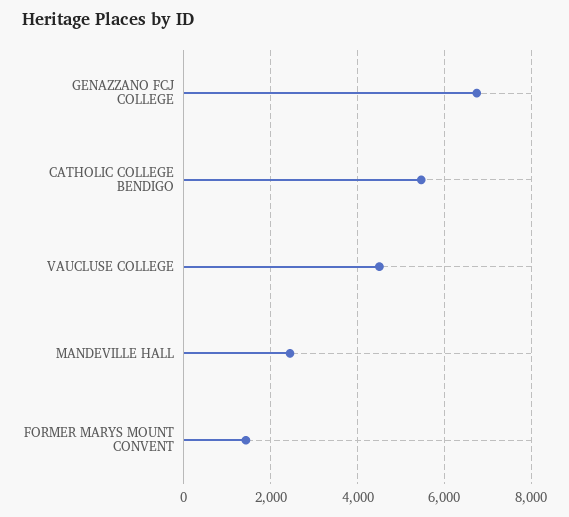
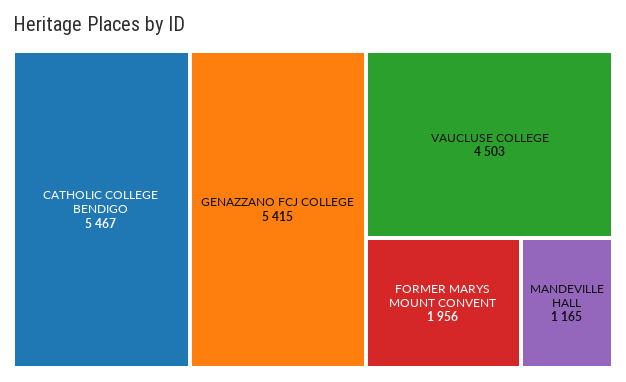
  {
-   "GENAZZANO FCJ COLLEGE": 6800,
+   "GENAZZANO FCJ COLLEGE": 5415,
    "CATHOLIC COLLEGE BENDIGO": 5467,
    "VAUCLUSE COLLEGE": 4503,
-   "MANDEVILLE HALL": 2400,
+   "MANDEVILLE HALL": 1165,
-   "FORMER MARYS MOUNT CONVENT": 1400
+   "FORMER MARYS MOUNT CONVENT": 1956
  }

